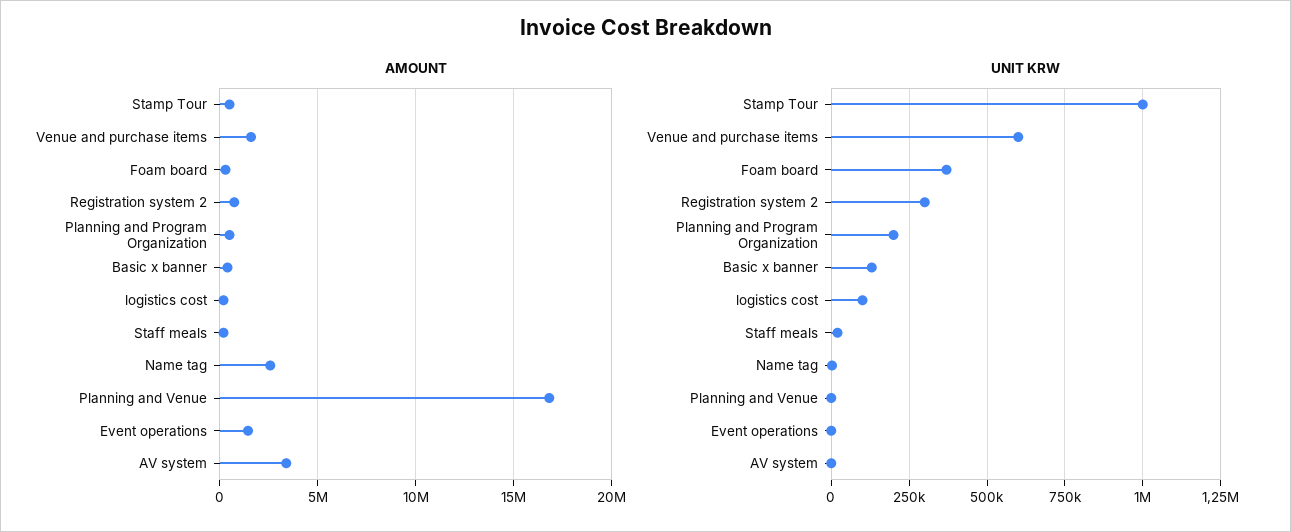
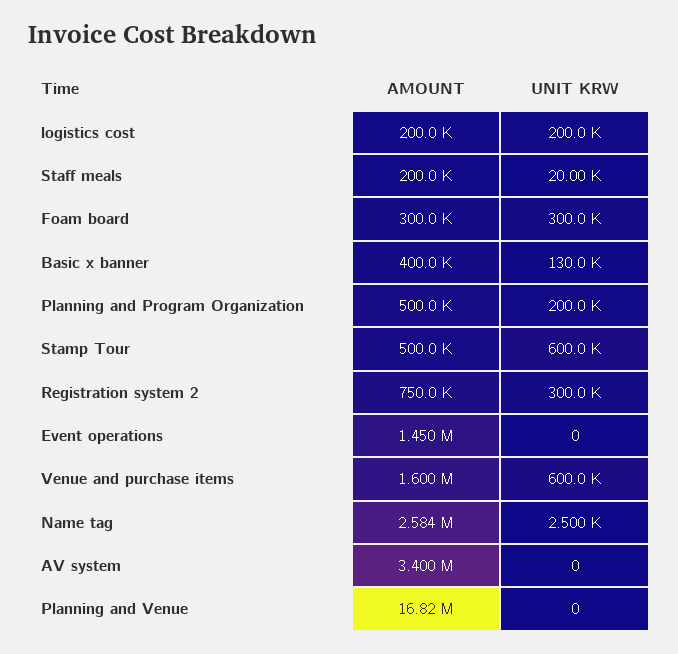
  {
    "AMOUNT": {
      "Stamp Tour": 500000,
      "Venue and purchase items": 1600000,
      "Foam board": 300000,
      "Registration system 2": 750000,
      "Planning and Program Organization": 500000,
      "Basic x banner": 400000,
      "logistics cost": 200000,
      "Staff meals": 200000,
      "Name tag": 2584000,
      "Planning and Venue": 16820000,
      "Event operations": 1450000,
      "AV system": 3400000
    },
    "UNIT KRW": {
-     "Stamp Tour": 1000000,
+     "Stamp Tour": 600000,
      "Venue and purchase items": 600000,
-     "Foam board": 375000,
+     "Foam board": 300000,
      "Registration system 2": 300000,
      "Planning and Program Organization": 200000,
      "Basic x banner": 130000,
-     "logistics cost": 100000,
+     "logistics cost": 200000,
      "Staff meals": 20000,
      "Name tag": 2500,
      "Planning and Venue": 0,
      "Event operations": 0,
      "AV system": 0
    }
  }

